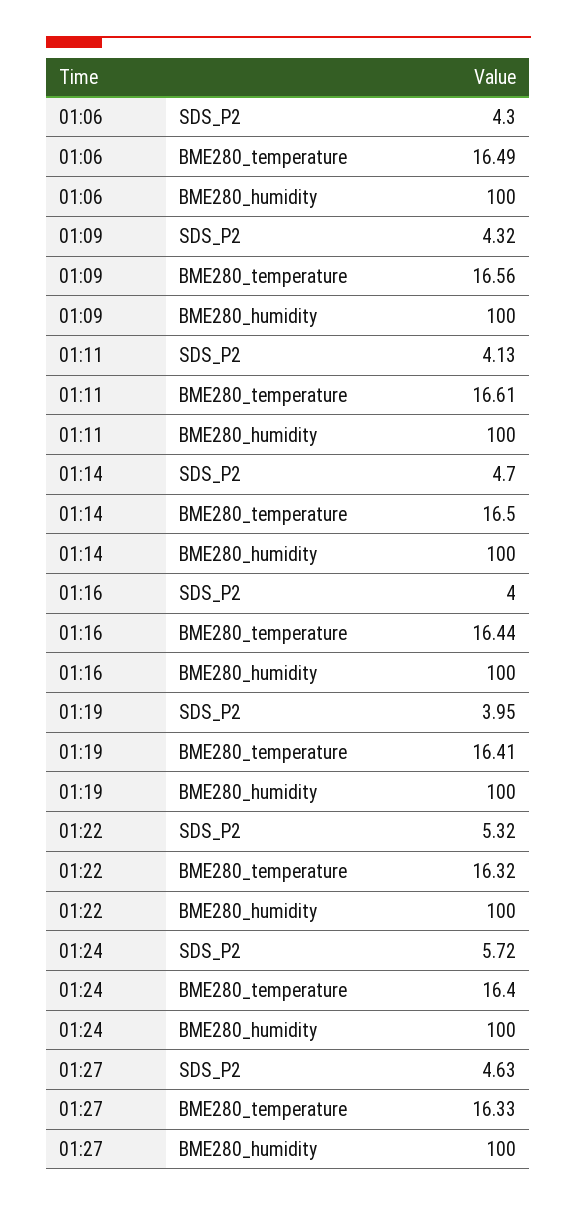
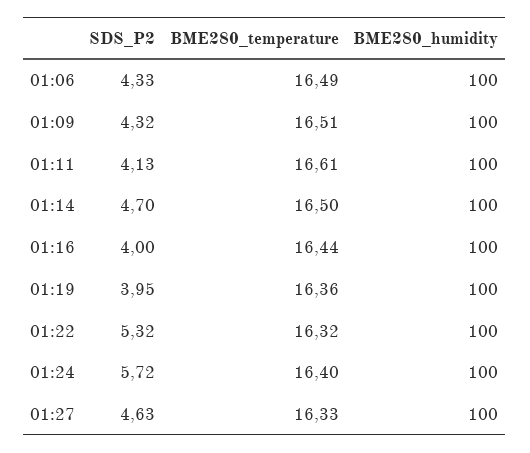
  {
    "01:06": {
-     "SDS_P2": 4.3,
+     "SDS_P2": 4.33,
      "BME280_temperature": 16.49,
      "BME280_humidity": 100
    },
    "01:09": {
      "SDS_P2": 4.32,
-     "BME280_temperature": 16.56,
+     "BME280_temperature": 16.51,
      "BME280_humidity": 100
    },
    "01:11": {
      "SDS_P2": 4.13,
      "BME280_temperature": 16.61,
      "BME280_humidity": 100
    },
    "01:14": {
      "SDS_P2": 4.7,
      "BME280_temperature": 16.5,
      "BME280_humidity": 100
    },
    "01:16": {
      "SDS_P2": 4,
      "BME280_temperature": 16.44,
      "BME280_humidity": 100
    },
    "01:19": {
      "SDS_P2": 3.95,
-     "BME280_temperature": 16.41,
+     "BME280_temperature": 16.36,
      "BME280_humidity": 100
    },
    "01:22": {
      "SDS_P2": 5.32,
      "BME280_temperature": 16.32,
      "BME280_humidity": 100
    },
    "01:24": {
      "SDS_P2": 5.72,
      "BME280_temperature": 16.4,
      "BME280_humidity": 100
    },
    "01:27": {
      "SDS_P2": 4.63,
      "BME280_temperature": 16.33,
      "BME280_humidity": 100
    }
  }

